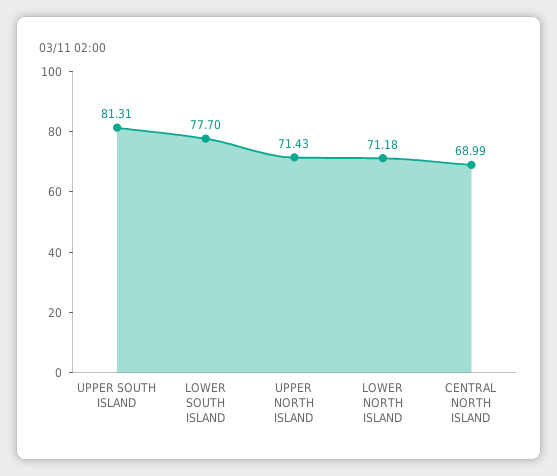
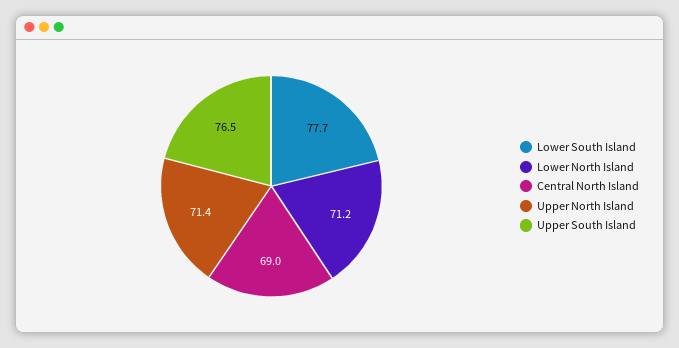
  {
-   "UPPER SOUTH ISLAND": 81.31,
+   "UPPER SOUTH ISLAND": 76.5,
    "LOWER SOUTH ISLAND": 77.7,
    "UPPER NORTH ISLAND": 71.43,
    "LOWER NORTH ISLAND": 71.18,
    "CENTRAL NORTH ISLAND": 68.99
  }

